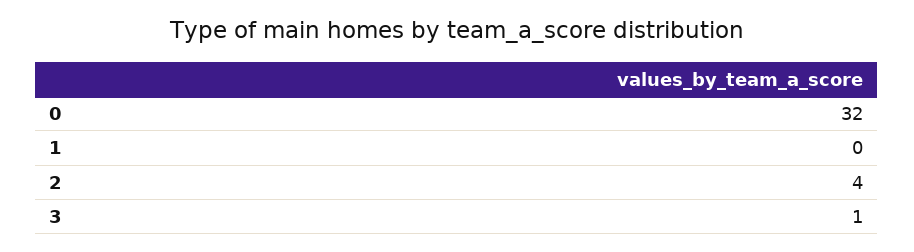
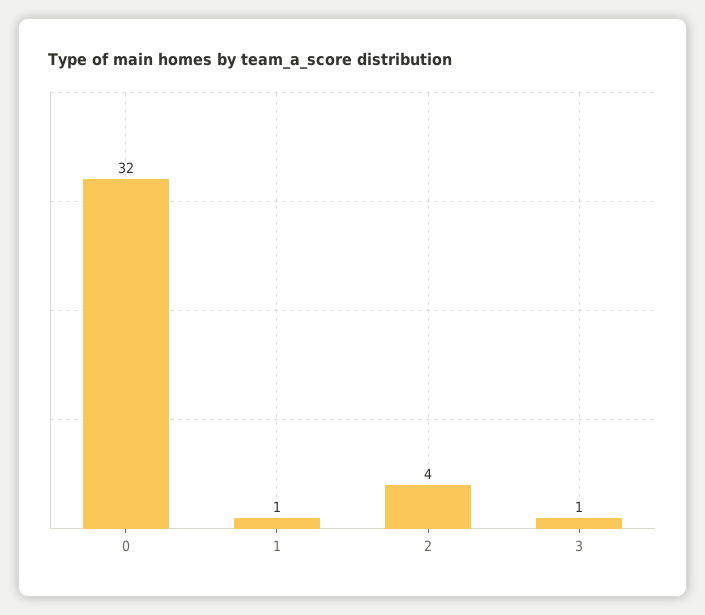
  {
    "0": 32,
-   "1": 0,
+   "1": 1,
    "2": 4,
    "3": 1
  }

